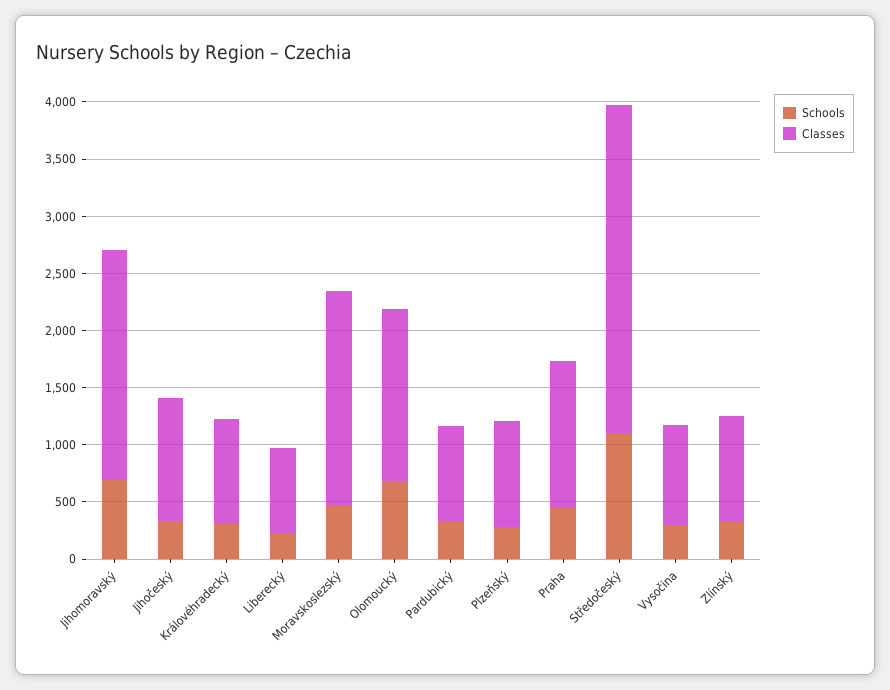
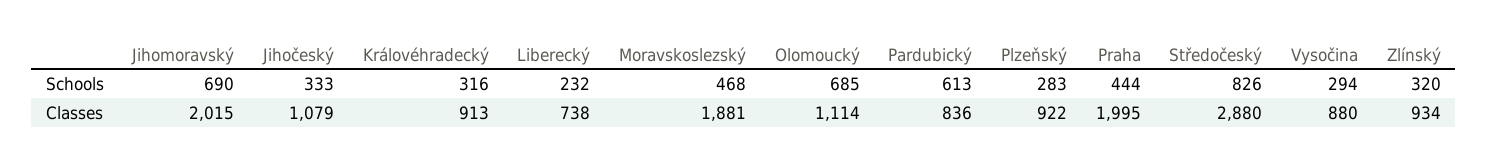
  {
    "Schools": {
      "Jihomoravský": 690,
      "Jihočeský": 333,
      "Královéhradecký": 316,
      "Liberecký": 232,
      "Moravskoslezský": 468,
      "Olomoucký": 685,
-     "Pardubický": 300,
+     "Pardubický": 613,
      "Plzeňský": 283,
      "Praha": 444,
-     "Středočeský": 1100,
+     "Středočeský": 826,
      "Vysočina": 294,
      "Zlínský": 320
    },
    "Classes": {
      "Jihomoravský": 2015,
      "Jihočeský": 1079,
      "Královéhradecký": 913,
      "Liberecký": 738,
      "Moravskoslezský": 1881,
-     "Olomoucký": 1500,
+     "Olomoucký": 1114,
      "Pardubický": 836,
      "Plzeňský": 922,
-     "Praha": 1300,
+     "Praha": 1995,
      "Středočeský": 2880,
      "Vysočina": 880,
      "Zlínský": 934
    }
  }

